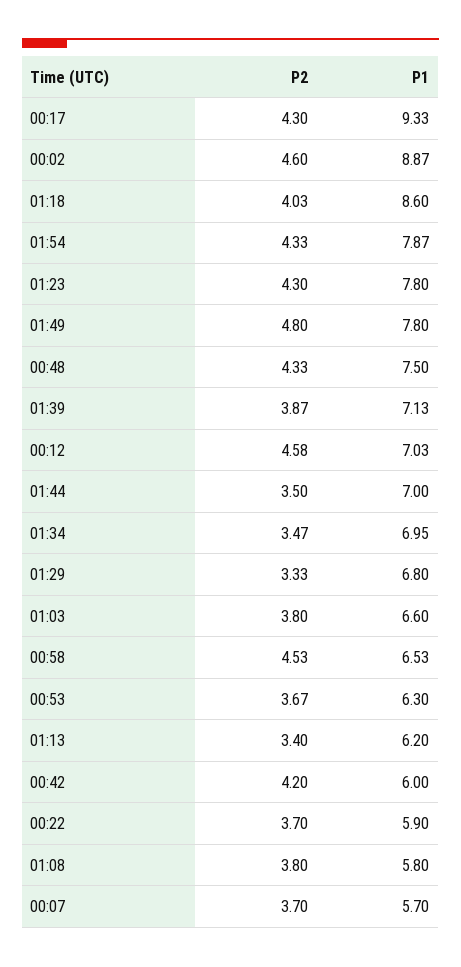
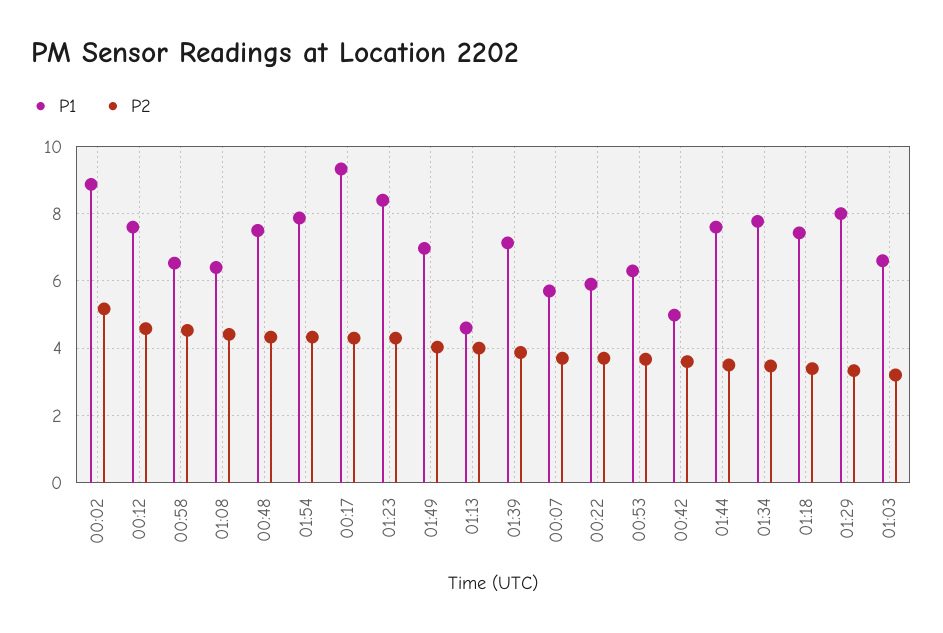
  {
    "P2": {
      "00:17": 4.3,
-     "00:02": 4.6,
+     "00:02": 5.2,
-     "01:18": 4.03,
+     "01:18": 3.4,
      "01:54": 4.33,
      "01:23": 4.3,
-     "01:49": 4.8,
+     "01:49": 4,
      "00:48": 4.33,
      "01:39": 3.87,
      "00:12": 4.58,
      "01:44": 3.5,
      "01:34": 3.47,
      "01:29": 3.33,
-     "01:03": 3.8,
+     "01:03": 3.2,
      "00:58": 4.53,
      "00:53": 3.67,
-     "01:13": 3.4,
+     "01:13": 4,
-     "00:42": 4.2,
+     "00:42": 3.6,
      "00:22": 3.7,
-     "01:08": 3.8,
+     "01:08": 4.4,
      "00:07": 3.7
    },
    "P1": {
      "00:17": 9.33,
      "00:02": 8.87,
-     "01:18": 8.6,
+     "01:18": 7.4,
      "01:54": 7.87,
-     "01:23": 7.8,
+     "01:23": 8.4,
-     "01:49": 7.8,
+     "01:49": 7,
      "00:48": 7.5,
      "01:39": 7.13,
-     "00:12": 7.03,
+     "00:12": 7.6,
-     "01:44": 7,
+     "01:44": 7.6,
-     "01:34": 6.95,
+     "01:34": 7.8,
-     "01:29": 6.8,
+     "01:29": 8,
      "01:03": 6.6,
      "00:58": 6.53,
      "00:53": 6.3,
-     "01:13": 6.2,
+     "01:13": 4.6,
-     "00:42": 6,
+     "00:42": 5,
      "00:22": 5.9,
-     "01:08": 5.8,
+     "01:08": 6.4,
      "00:07": 5.7
    }
  }

